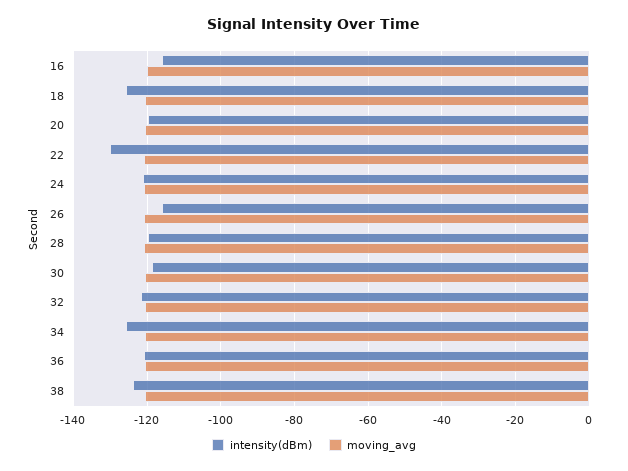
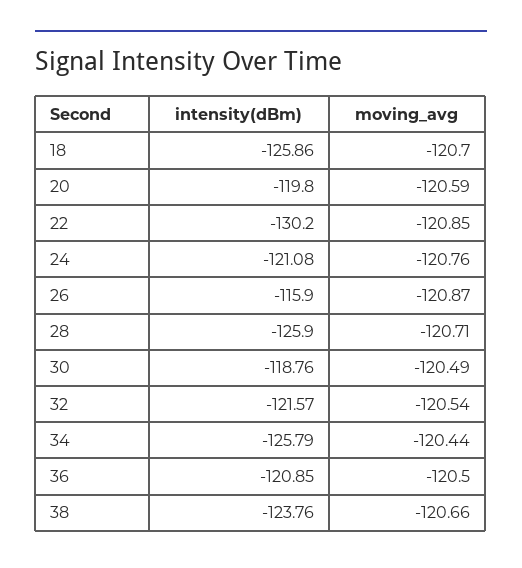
  {
    "intensity(dBm)": {
-     "16": -116,
      "18": -125.86,
      "20": -119.8,
      "22": -130.2,
      "24": -121.08,
      "26": -115.9,
-     "28": -120,
+     "28": -125.9,
      "30": -118.76,
      "32": -121.57,
      "34": -125.79,
      "36": -120.85,
      "38": -123.76
    },
    "moving_avg": {
-     "16": -120,
      "18": -120.7,
      "20": -120.59,
      "22": -120.85,
      "24": -120.76,
      "26": -120.87,
      "28": -120.71,
      "30": -120.49,
      "32": -120.54,
      "34": -120.44,
      "36": -120.5,
      "38": -120.66
    }
  }

